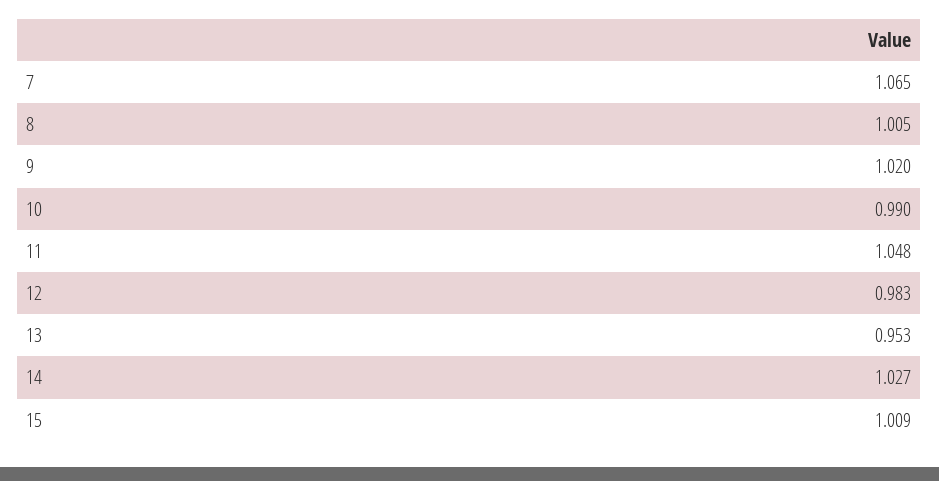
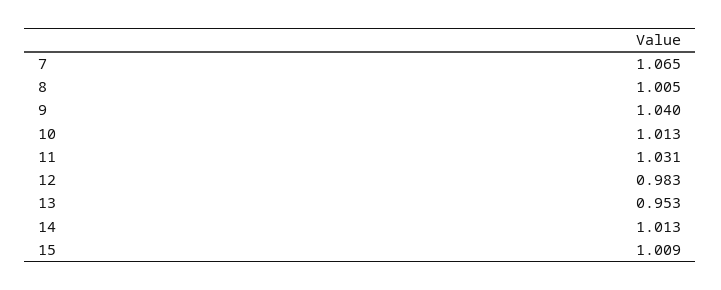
  {
    "7": 1.065,
    "8": 1.005,
-   "9": 1.02,
+   "9": 1.04,
-   "10": 0.99,
+   "10": 1.013,
-   "11": 1.048,
+   "11": 1.031,
    "12": 0.983,
    "13": 0.953,
-   "14": 1.027,
+   "14": 1.013,
    "15": 1.009
  }

